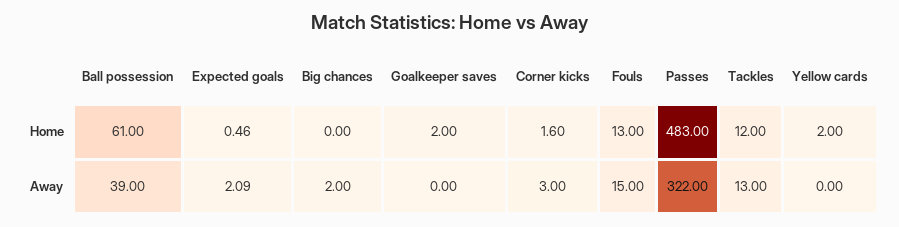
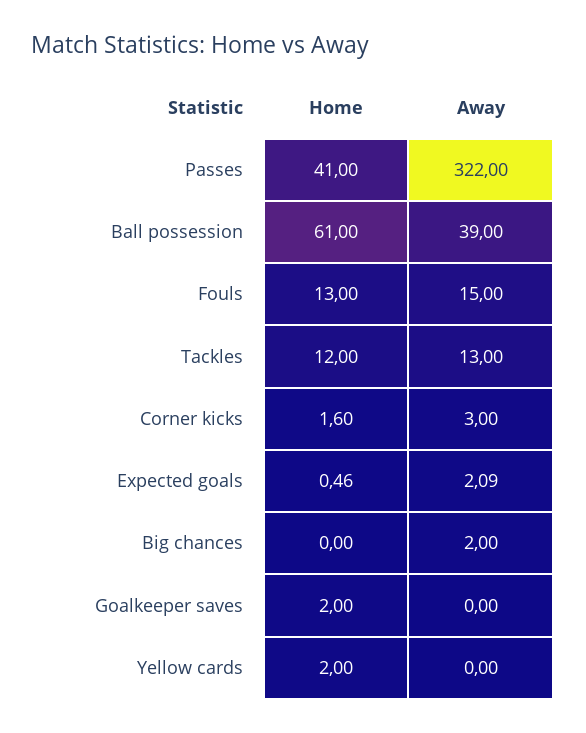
  {
    "Ball possession": {
      "Home": 61,
      "Away": 39
    },
    "Expected goals": {
      "Home": 0.46,
      "Away": 2.09
    },
    "Big chances": {
      "Home": 0,
      "Away": 2
    },
    "Goalkeeper saves": {
      "Home": 2,
      "Away": 0
    },
    "Corner kicks": {
      "Home": 1.6,
      "Away": 3
    },
    "Fouls": {
      "Home": 13,
      "Away": 15
    },
    "Passes": {
-     "Home": 483,
+     "Home": 41,
      "Away": 322
    },
    "Tackles": {
      "Home": 12,
      "Away": 13
    },
    "Yellow cards": {
      "Home": 2,
      "Away": 0
    }
  }

